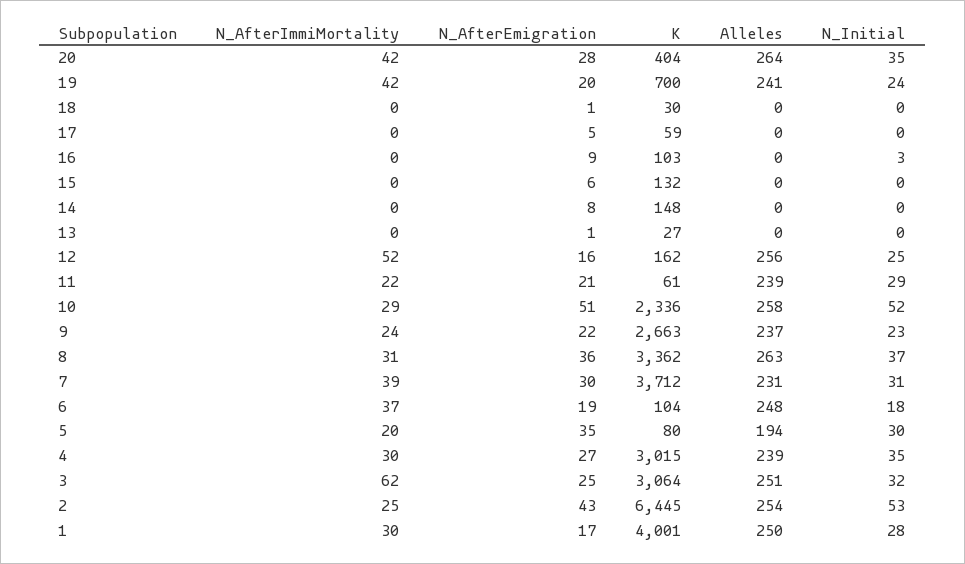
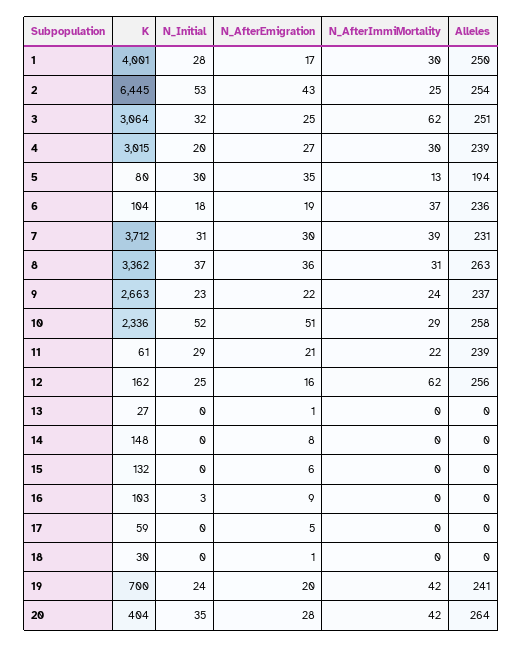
  {
    "N_AfterImmiMortality": {
      "20": 42,
      "19": 42,
      "18": 0,
      "17": 0,
      "16": 0,
      "15": 0,
      "14": 0,
      "13": 0,
-     "12": 52,
+     "12": 62,
      "11": 22,
      "10": 29,
      "9": 24,
      "8": 31,
      "7": 39,
      "6": 37,
-     "5": 20,
+     "5": 13,
      "4": 30,
      "3": 62,
      "2": 25,
      "1": 30
    },
    "N_AfterEmigration": {
      "20": 28,
      "19": 20,
      "18": 1,
      "17": 5,
      "16": 9,
      "15": 6,
      "14": 8,
      "13": 1,
      "12": 16,
      "11": 21,
      "10": 51,
      "9": 22,
      "8": 36,
      "7": 30,
      "6": 19,
      "5": 35,
      "4": 27,
      "3": 25,
      "2": 43,
      "1": 17
    },
    "K": {
      "20": 404,
      "19": 700,
      "18": 30,
      "17": 59,
      "16": 103,
      "15": 132,
      "14": 148,
      "13": 27,
      "12": 162,
      "11": 61,
      "10": 2336,
      "9": 2663,
      "8": 3362,
      "7": 3712,
      "6": 104,
      "5": 80,
      "4": 3015,
      "3": 3064,
      "2": 6445,
      "1": 4001
    },
    "Alleles": {
      "20": 264,
      "19": 241,
      "18": 0,
      "17": 0,
      "16": 0,
      "15": 0,
      "14": 0,
      "13": 0,
      "12": 256,
      "11": 239,
      "10": 258,
      "9": 237,
      "8": 263,
      "7": 231,
-     "6": 248,
+     "6": 236,
      "5": 194,
      "4": 239,
      "3": 251,
      "2": 254,
      "1": 250
    },
    "N_Initial": {
      "20": 35,
      "19": 24,
      "18": 0,
      "17": 0,
      "16": 3,
      "15": 0,
      "14": 0,
      "13": 0,
      "12": 25,
      "11": 29,
      "10": 52,
      "9": 23,
      "8": 37,
      "7": 31,
      "6": 18,
      "5": 30,
-     "4": 35,
+     "4": 20,
      "3": 32,
      "2": 53,
      "1": 28
    }
  }

